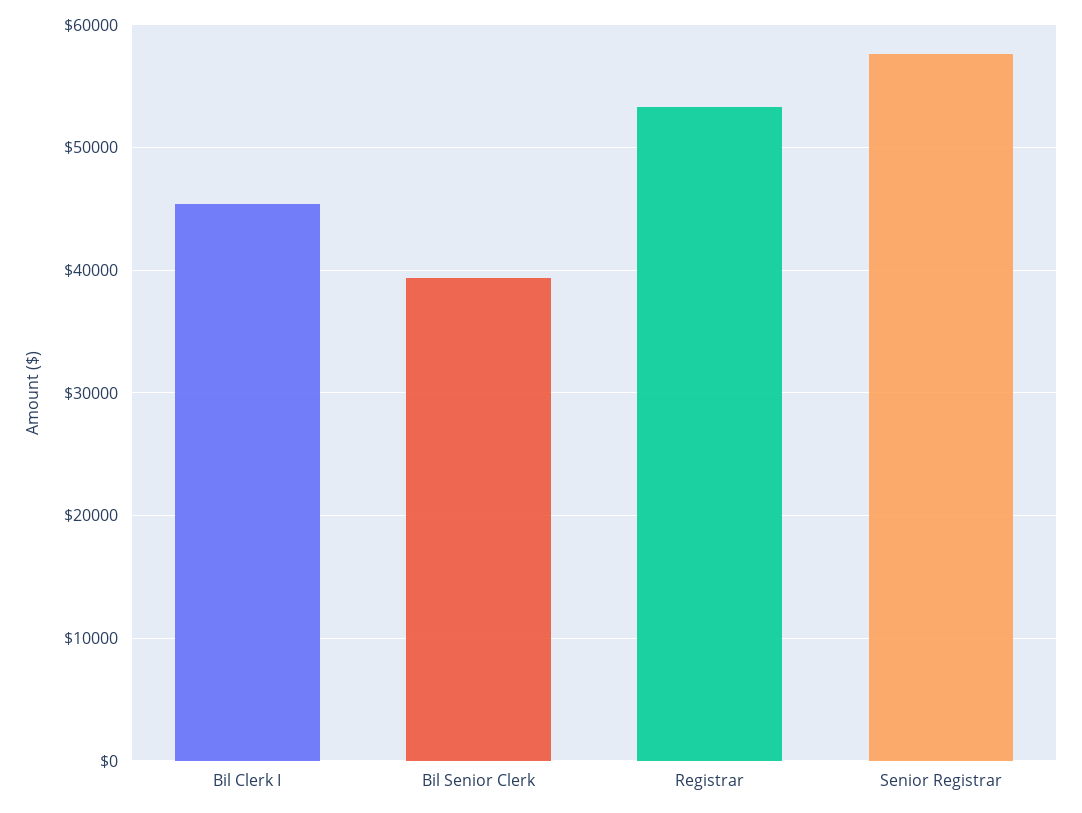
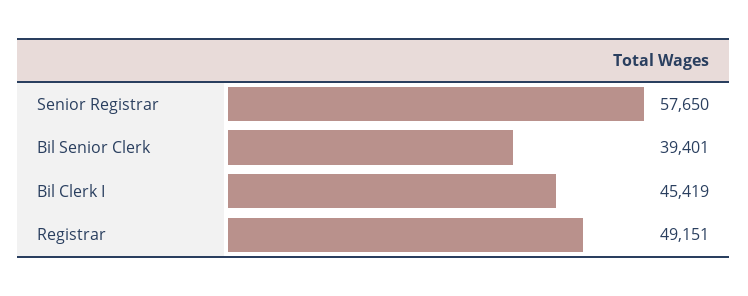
  {
    "Bil Clerk I": 45419,
    "Bil Senior Clerk": 39401,
-   "Registrar": 53000,
+   "Registrar": 49151,
    "Senior Registrar": 57650
  }

